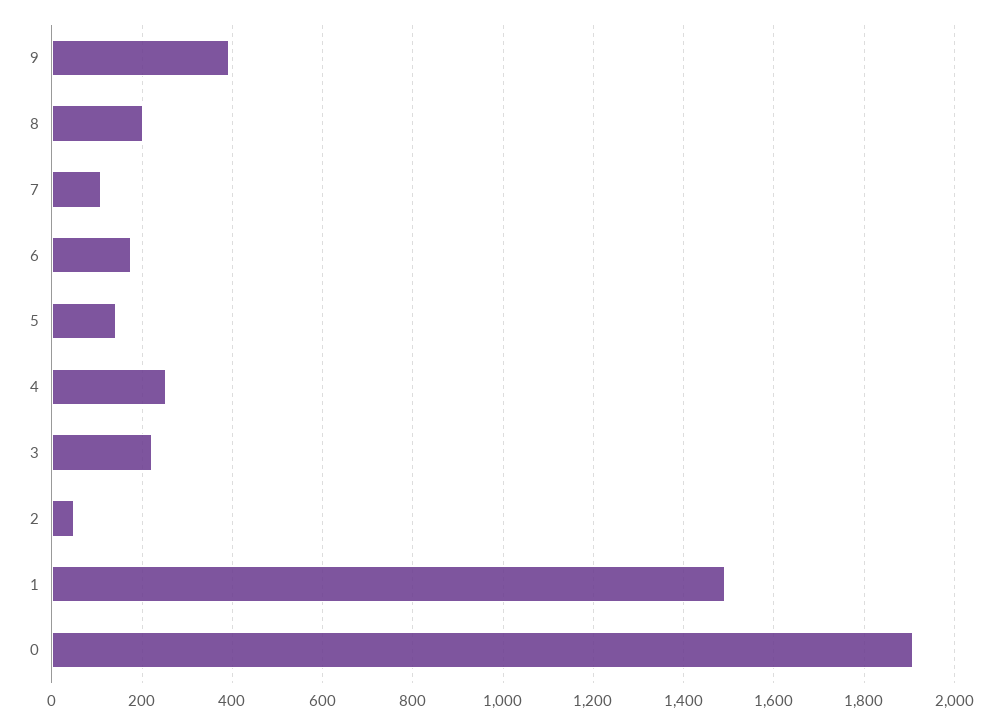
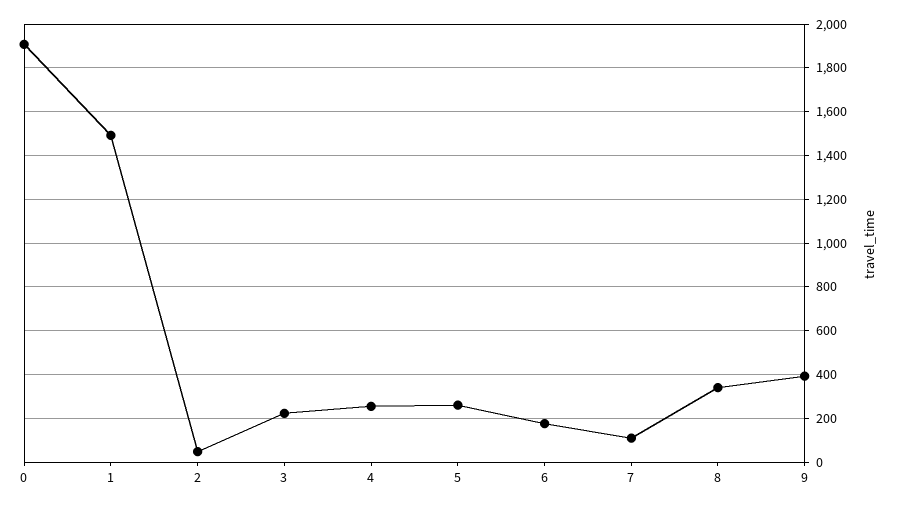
  {
    "9": 400,
-   "8": 200,
+   "8": 350,
    "7": 100,
    "6": 180,
-   "5": 140,
+   "5": 250,
    "4": 260,
    "3": 220,
    "2": 40,
    "1": 1500,
    "0": 1900
  }

